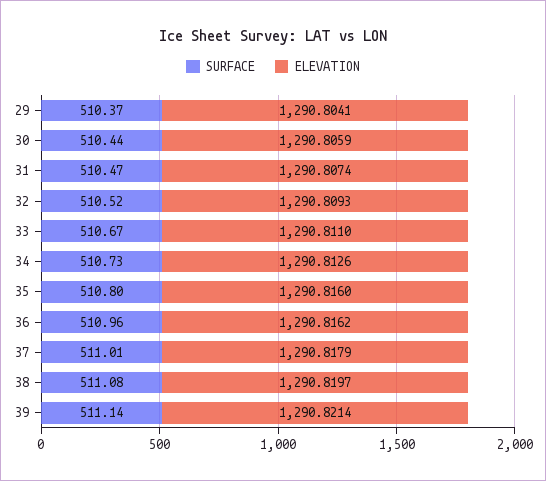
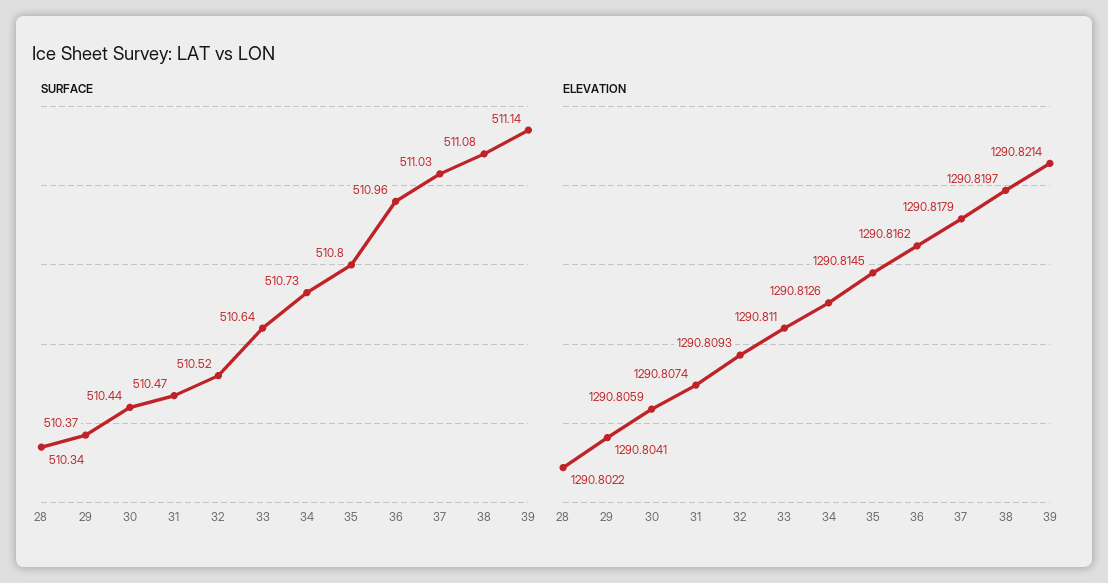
  {
    "SURFACE": {
      "29": 510.37,
      "30": 510.44,
      "31": 510.47,
      "32": 510.52,
-     "33": 510.67,
+     "33": 510.64,
      "34": 510.73,
      "35": 510.8,
      "36": 510.96,
-     "37": 511.01,
+     "37": 511.03,
      "38": 511.08,
-     "39": 511.14
+     "39": 511.14,
+     "28": 510.34
    },
    "ELEVATION": {
      "29": 1290.8041,
      "30": 1290.8059,
      "31": 1290.8074,
      "32": 1290.8093,
      "33": 1290.811,
      "34": 1290.8126,
-     "35": 1290.816,
+     "35": 1290.8145,
      "36": 1290.8162,
      "37": 1290.8179,
      "38": 1290.8197,
-     "39": 1290.8214
+     "39": 1290.8214,
+     "28": 1290.8022
    }
  }

